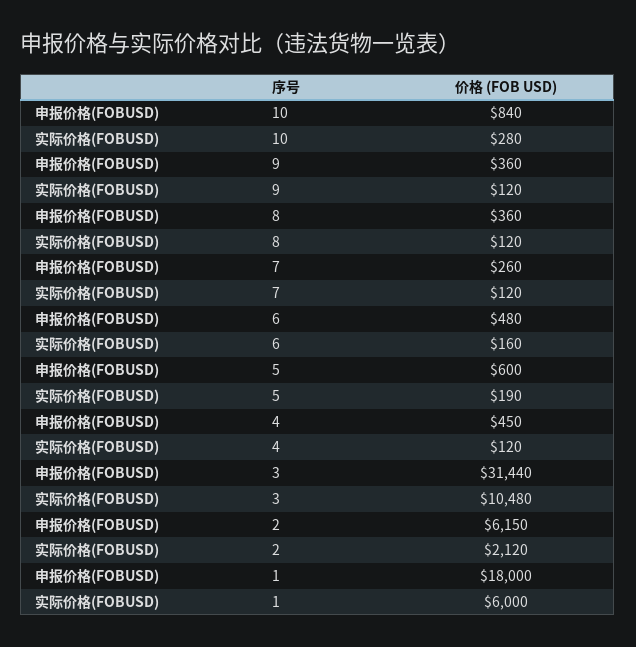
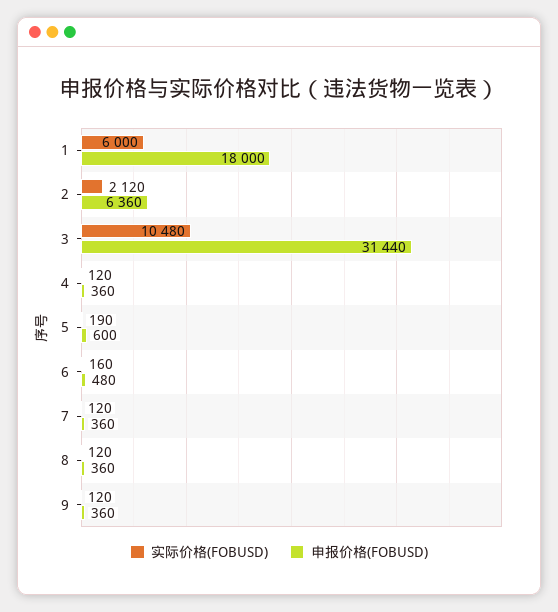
  {
    "申报价格(FOBUSD)": {
-     "10": 840,
      "9": 360,
      "8": 360,
-     "7": 260,
+     "7": 360,
      "6": 480,
      "5": 600,
-     "4": 450,
+     "4": 360,
      "3": 31440,
-     "2": 6150,
+     "2": 6360,
      "1": 18000
    },
    "实际价格(FOBUSD)": {
-     "10": 280,
      "9": 120,
      "8": 120,
      "7": 120,
      "6": 160,
      "5": 190,
      "4": 120,
      "3": 10480,
      "2": 2120,
      "1": 6000
    }
  }

